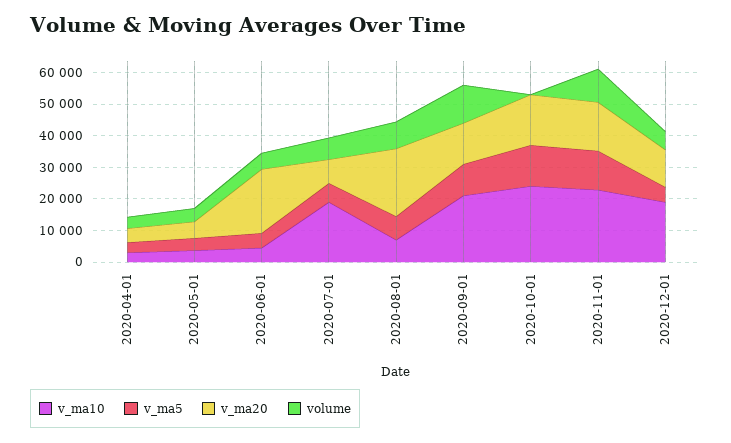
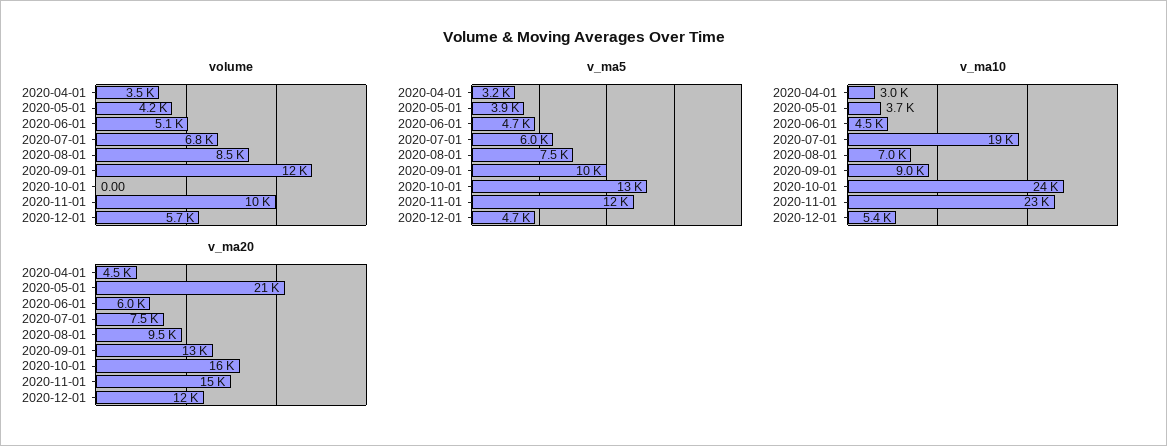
  {
    "v_ma10": {
      "2020-04-01": 3000,
      "2020-05-01": 3700,
      "2020-06-01": 4500,
      "2020-07-01": 19000,
      "2020-08-01": 7000,
-     "2020-09-01": 20000,
+     "2020-09-01": 9000,
      "2020-10-01": 24000,
      "2020-11-01": 23000,
-     "2020-12-01": 20000
+     "2020-12-01": 5400
    },
    "v_ma5": {
      "2020-04-01": 3200,
      "2020-05-01": 3900,
      "2020-06-01": 4700,
      "2020-07-01": 6000,
      "2020-08-01": 7500,
      "2020-09-01": 10000,
      "2020-10-01": 13000,
      "2020-11-01": 12000,
      "2020-12-01": 4700
    },
    "v_ma20": {
      "2020-04-01": 4500,
-     "2020-05-01": 5000,
+     "2020-05-01": 21000,
-     "2020-06-01": 20000,
+     "2020-06-01": 6000,
      "2020-07-01": 7500,
-     "2020-08-01": 20000,
+     "2020-08-01": 9500,
      "2020-09-01": 13000,
      "2020-10-01": 16000,
      "2020-11-01": 15000,
      "2020-12-01": 12000
    },
    "volume": {
      "2020-04-01": 3500,
      "2020-05-01": 4200,
      "2020-06-01": 5100,
      "2020-07-01": 6800,
      "2020-08-01": 8500,
      "2020-09-01": 12000,
      "2020-10-01": 0,
      "2020-11-01": 10000,
      "2020-12-01": 5700
    }
  }

